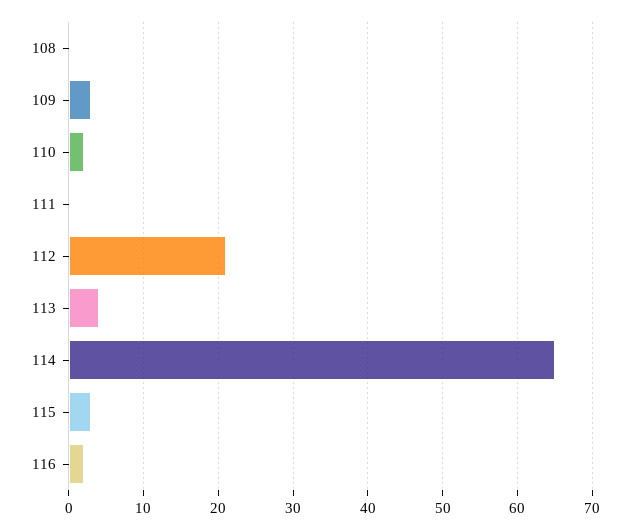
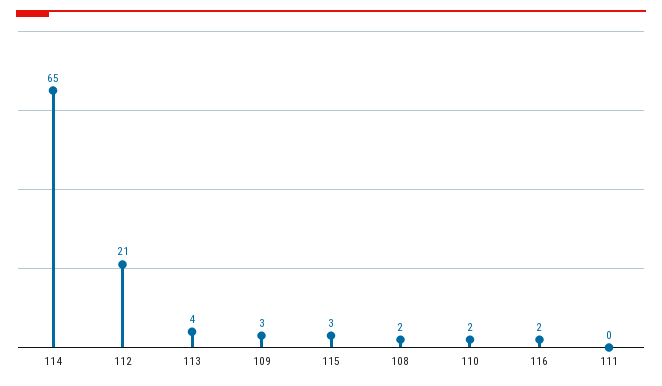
  {
-   "108": 0,
+   "108": 2,
    "109": 3,
    "110": 2,
    "111": 0,
    "112": 21,
    "113": 4,
    "114": 65,
    "115": 3,
    "116": 2
  }

